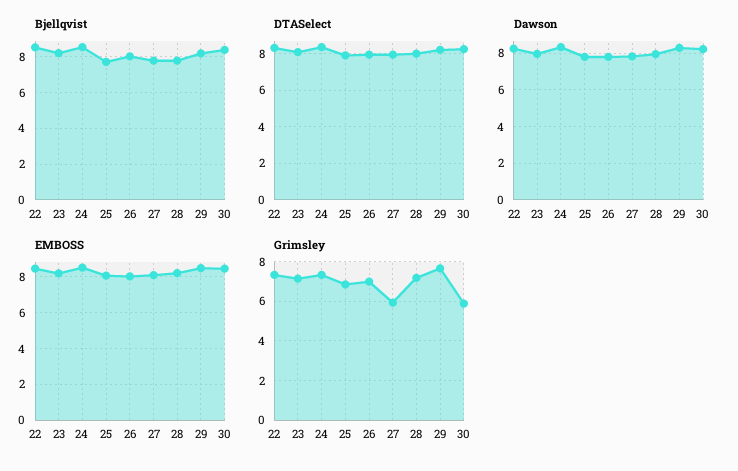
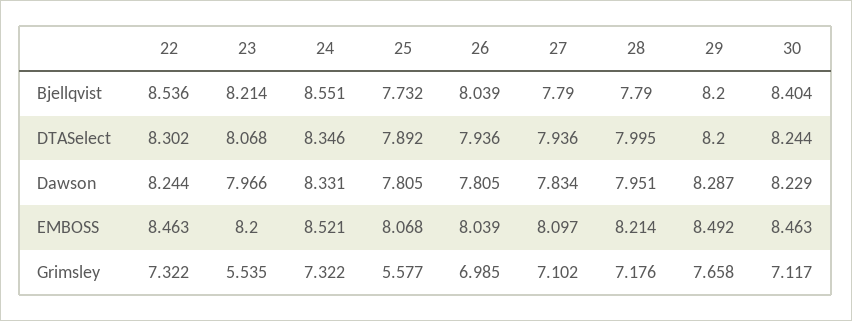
  {
    "Bjellqvist": {
      "22": 8.536,
      "23": 8.214,
      "24": 8.551,
      "25": 7.732,
      "26": 8.039,
      "27": 7.79,
      "28": 7.79,
      "29": 8.2,
      "30": 8.404
    },
    "DTASelect": {
      "22": 8.302,
      "23": 8.068,
      "24": 8.346,
      "25": 7.892,
      "26": 7.936,
      "27": 7.936,
      "28": 7.995,
      "29": 8.2,
      "30": 8.244
    },
    "Dawson": {
      "22": 8.244,
      "23": 7.966,
      "24": 8.331,
      "25": 7.805,
      "26": 7.805,
      "27": 7.834,
      "28": 7.951,
      "29": 8.287,
      "30": 8.229
    },
    "EMBOSS": {
      "22": 8.463,
      "23": 8.2,
      "24": 8.521,
      "25": 8.068,
      "26": 8.039,
      "27": 8.097,
      "28": 8.214,
      "29": 8.492,
      "30": 8.463
    },
    "Grimsley": {
      "22": 7.322,
-     "23": 7,
+     "23": 5.535,
      "24": 7.322,
-     "25": 7,
+     "25": 5.577,
      "26": 6.985,
-     "27": 6,
+     "27": 7.102,
      "28": 7.176,
      "29": 7.658,
-     "30": 6
+     "30": 7.117
    }
  }

